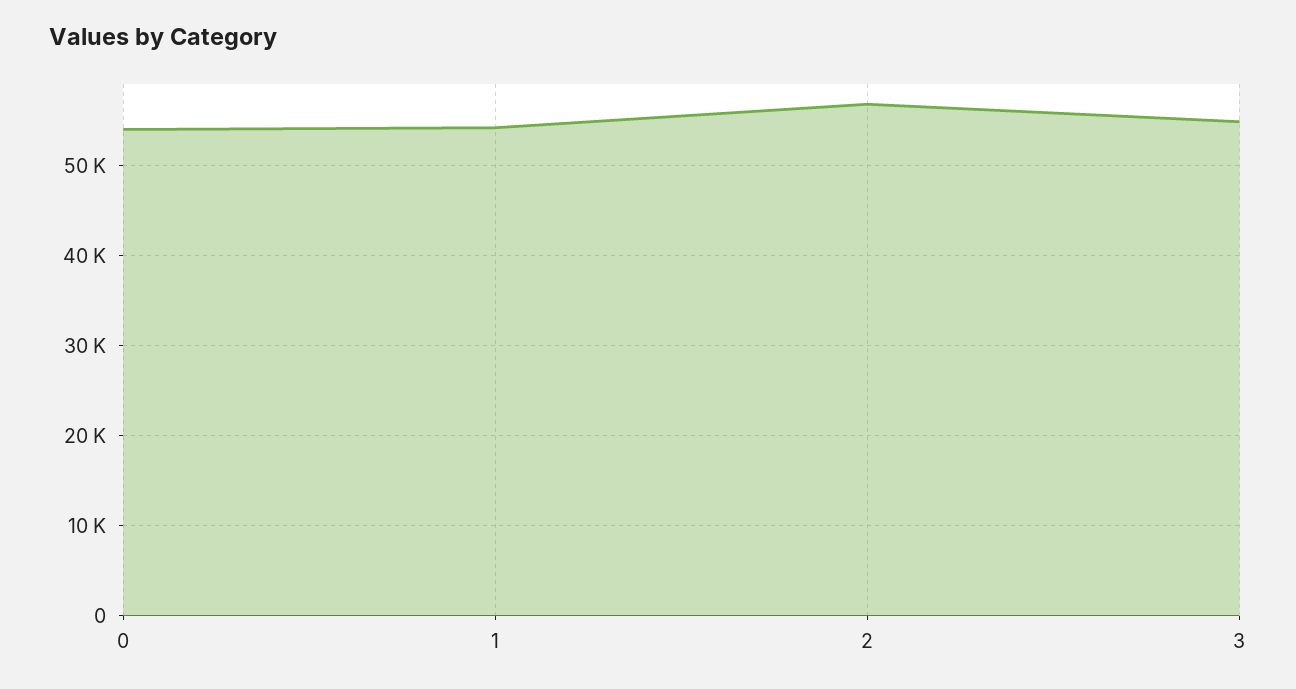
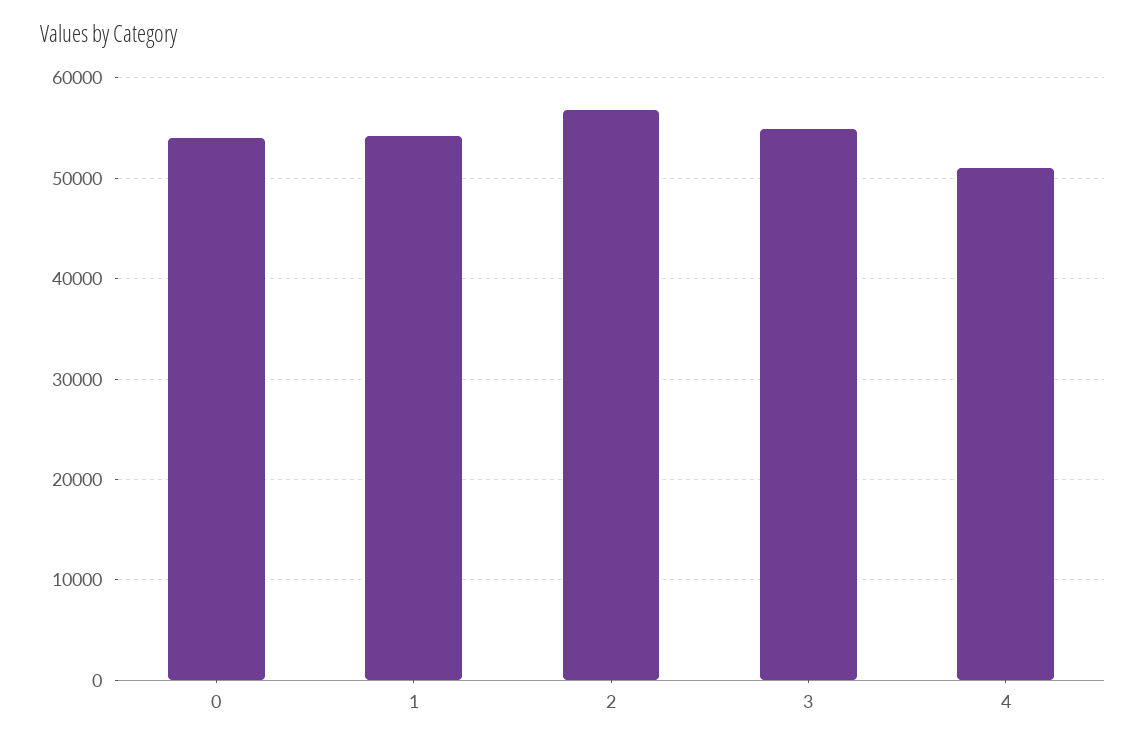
  {
    "0": 54000,
    "1": 54000,
    "2": 57000,
-   "3": 55000
+   "3": 55000,
+   "4": 51000
  }

